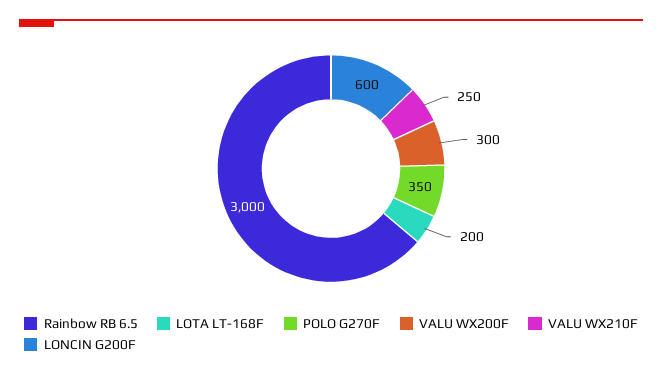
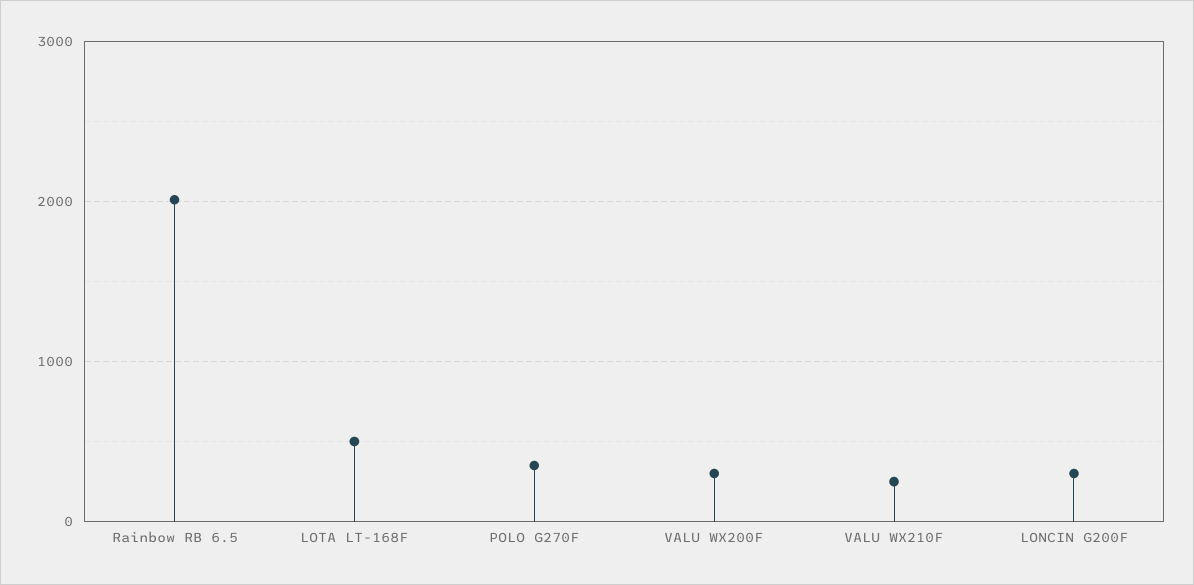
  {
-   "Rainbow RB 6.5": 3000,
+   "Rainbow RB 6.5": 2000,
-   "LOTA LT-168F": 200,
+   "LOTA LT-168F": 500,
    "POLO G270F": 350,
    "VALU WX200F": 300,
    "VALU WX210F": 250,
-   "LONCIN G200F": 600
+   "LONCIN G200F": 300
  }

